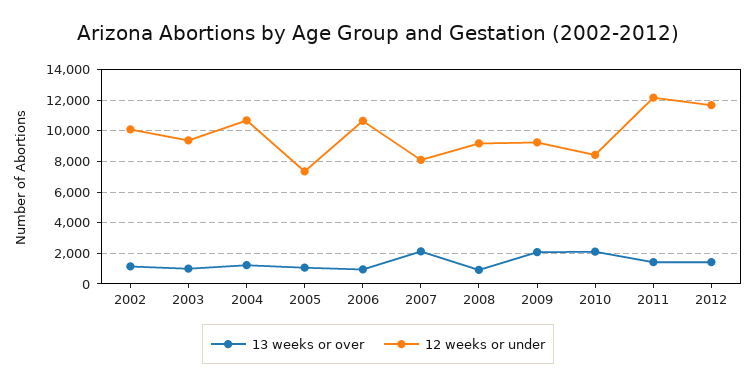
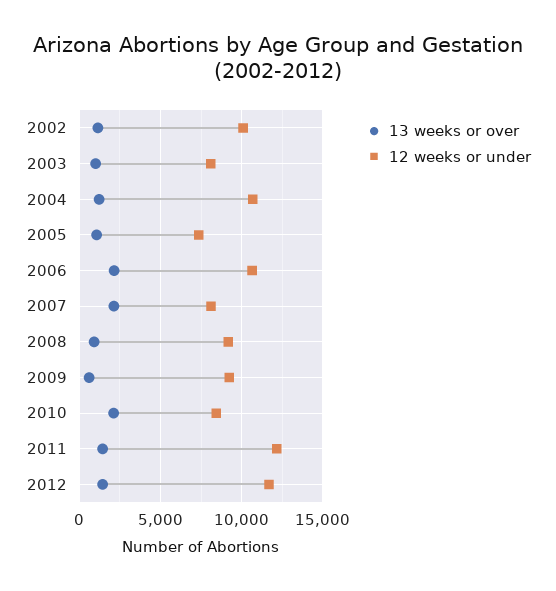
  {
    "13 weeks or over": {
      "2002": 1000,
      "2003": 1000,
      "2004": 1000,
      "2005": 1000,
-     "2006": 1000,
+     "2006": 2000,
      "2007": 2000,
      "2008": 1000,
-     "2009": 2000,
+     "2009": 500,
      "2010": 2000,
      "2011": 1500,
      "2012": 1500
    },
    "12 weeks or under": {
      "2002": 10000,
-     "2003": 9500,
+     "2003": 8000,
      "2004": 10500,
      "2005": 7500,
      "2006": 10500,
      "2007": 8000,
      "2008": 9000,
      "2009": 9000,
      "2010": 8500,
      "2011": 12000,
      "2012": 11500
    }
  }

